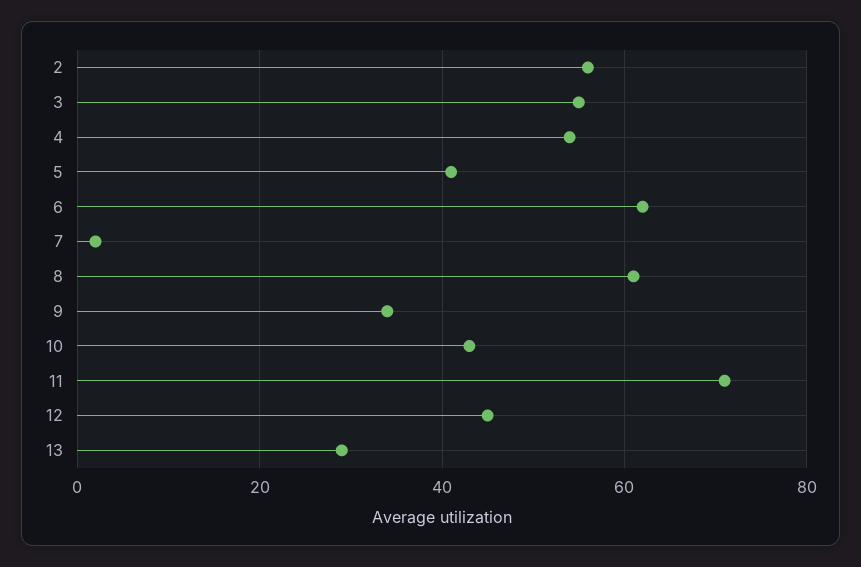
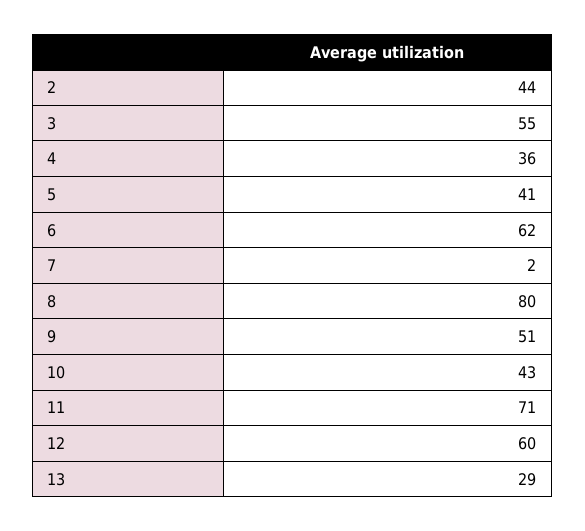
  {
-   "2": 55,
+   "2": 44,
    "3": 55,
-   "4": 55,
+   "4": 36,
    "5": 41,
    "6": 62,
    "7": 2,
-   "8": 60,
+   "8": 80,
-   "9": 35,
+   "9": 51,
    "10": 43,
    "11": 71,
-   "12": 45,
+   "12": 60,
    "13": 29
  }

